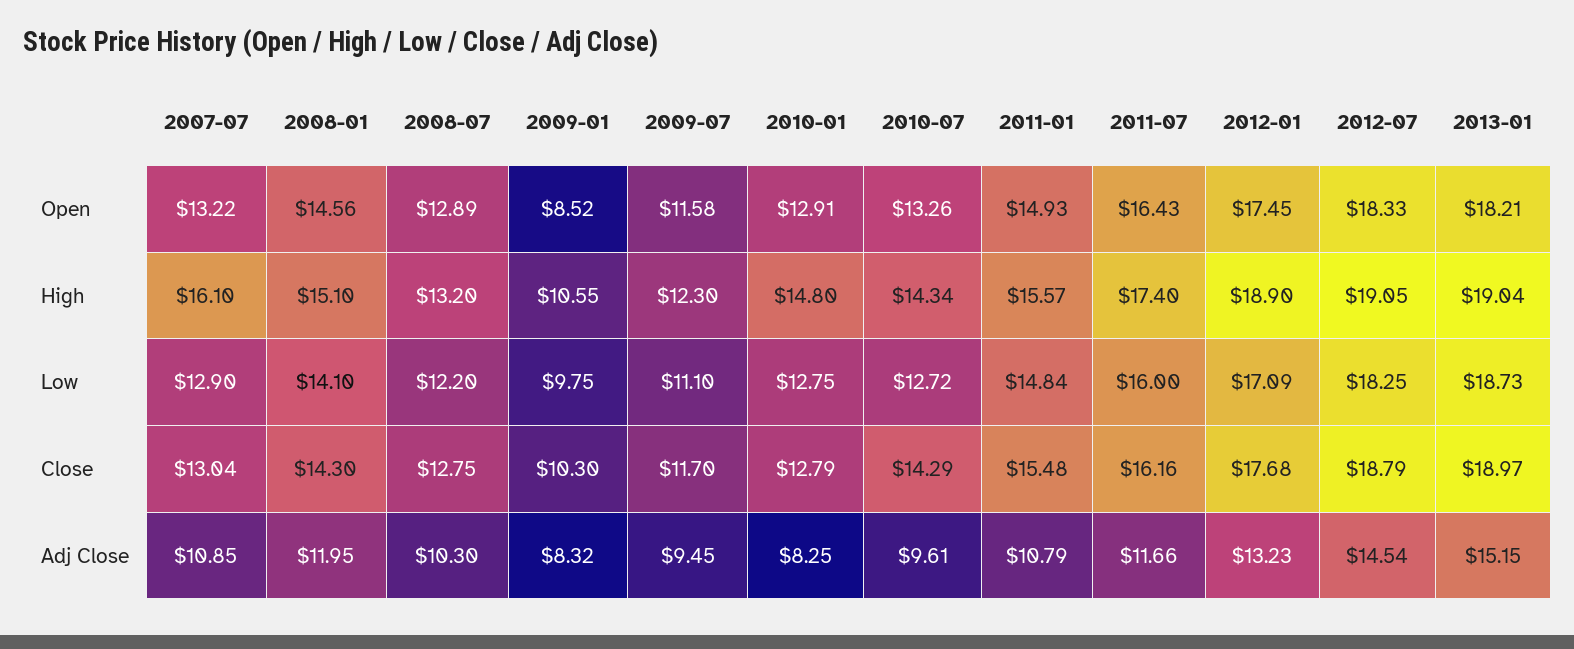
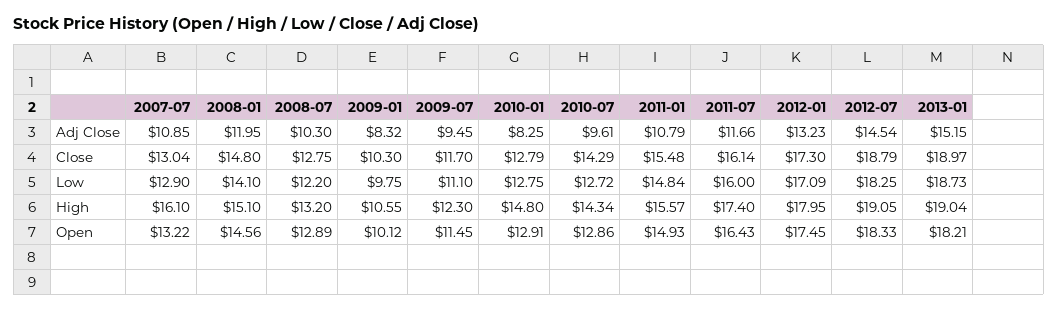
  {
    "2007-07": {
      "Open": 13.22,
      "High": 16.1,
      "Low": 12.9,
      "Close": 13.04,
      "Adj Close": 10.85
    },
    "2008-01": {
      "Open": 14.56,
      "High": 15.1,
      "Low": 14.1,
-     "Close": 14.3,
+     "Close": 14.8,
      "Adj Close": 11.95
    },
    "2008-07": {
      "Open": 12.89,
      "High": 13.2,
      "Low": 12.2,
      "Close": 12.75,
      "Adj Close": 10.3
    },
    "2009-01": {
-     "Open": 8.52,
+     "Open": 10.12,
      "High": 10.55,
      "Low": 9.75,
      "Close": 10.3,
      "Adj Close": 8.32
    },
    "2009-07": {
-     "Open": 11.58,
+     "Open": 11.45,
      "High": 12.3,
      "Low": 11.1,
      "Close": 11.7,
      "Adj Close": 9.45
    },
    "2010-01": {
      "Open": 12.91,
      "High": 14.8,
      "Low": 12.75,
      "Close": 12.79,
      "Adj Close": 8.25
    },
    "2010-07": {
-     "Open": 13.26,
+     "Open": 12.86,
      "High": 14.34,
      "Low": 12.72,
      "Close": 14.29,
      "Adj Close": 9.61
    },
    "2011-01": {
      "Open": 14.93,
      "High": 15.57,
      "Low": 14.84,
      "Close": 15.48,
      "Adj Close": 10.79
    },
    "2011-07": {
      "Open": 16.43,
      "High": 17.4,
      "Low": 16,
-     "Close": 16.16,
+     "Close": 16.14,
      "Adj Close": 11.66
    },
    "2012-01": {
      "Open": 17.45,
-     "High": 18.9,
+     "High": 17.95,
      "Low": 17.09,
-     "Close": 17.68,
+     "Close": 17.3,
      "Adj Close": 13.23
    },
    "2012-07": {
      "Open": 18.33,
      "High": 19.05,
      "Low": 18.25,
      "Close": 18.79,
      "Adj Close": 14.54
    },
    "2013-01": {
      "Open": 18.21,
      "High": 19.04,
      "Low": 18.73,
      "Close": 18.97,
      "Adj Close": 15.15
    }
  }

